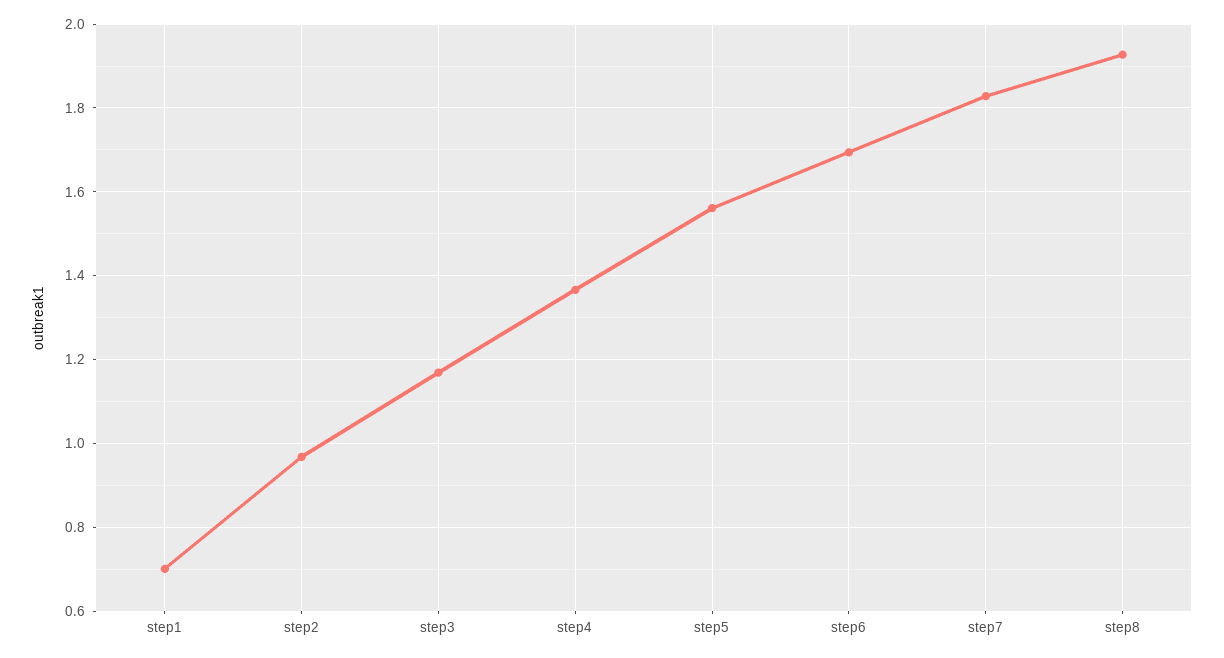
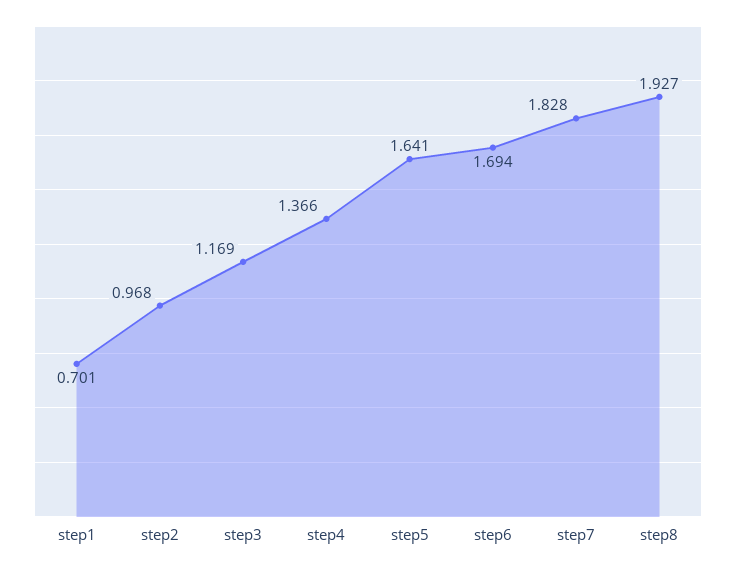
  {
    "step1": 0.701,
    "step2": 0.968,
    "step3": 1.169,
    "step4": 1.366,
-   "step5": 1.56,
+   "step5": 1.641,
    "step6": 1.694,
    "step7": 1.828,
    "step8": 1.927
  }

